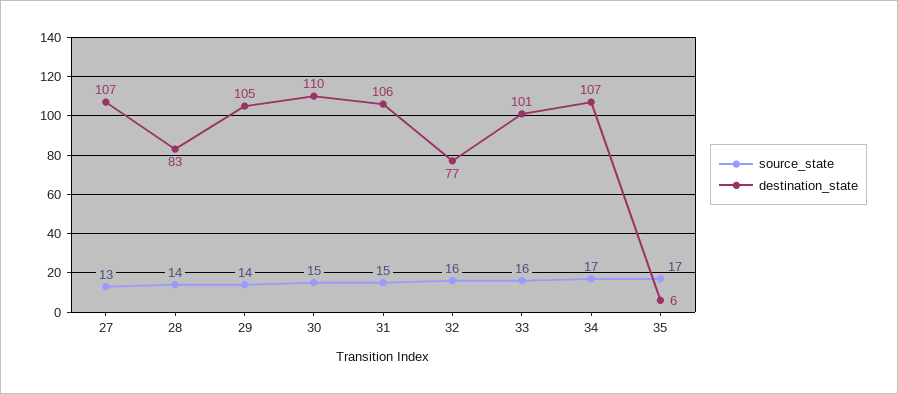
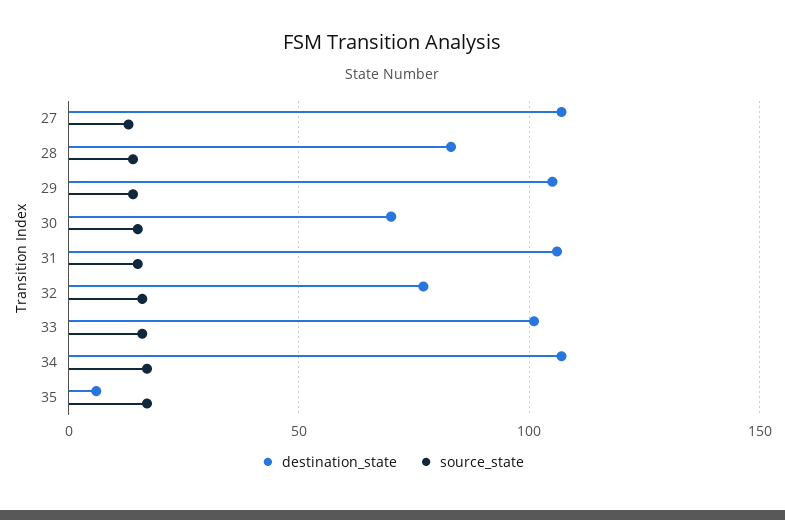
  {
    "source_state": {
      "27": 13,
      "28": 14,
      "29": 14,
      "30": 15,
      "31": 15,
      "32": 16,
      "33": 16,
      "34": 17,
      "35": 17
    },
    "destination_state": {
      "27": 107,
      "28": 83,
      "29": 105,
-     "30": 110,
+     "30": 70,
      "31": 106,
      "32": 77,
      "33": 101,
      "34": 107,
      "35": 6
    }
  }

